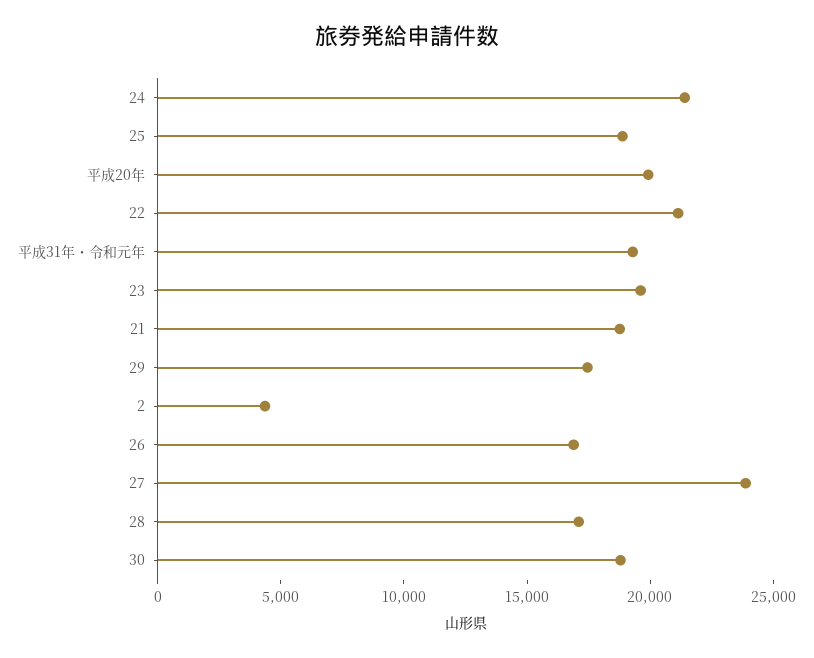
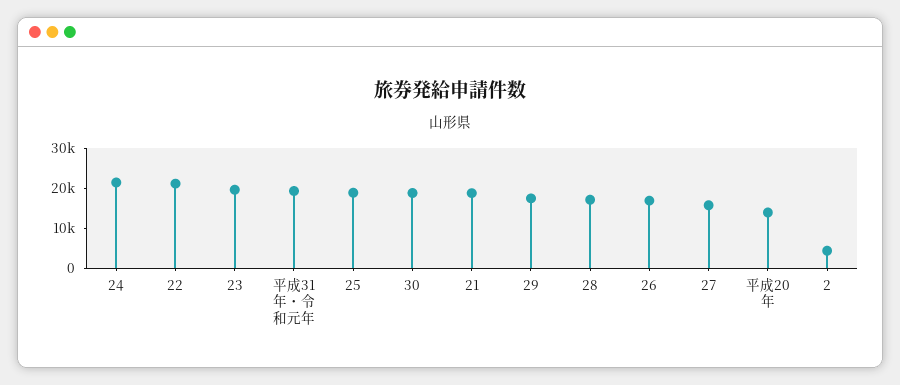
  {
    "24": 21000,
    "25": 19000,
-   "平成20年": 20000,
+   "平成20年": 14000,
    "22": 21000,
    "平成31年・令和元年": 19000,
    "23": 20000,
    "21": 19000,
    "29": 17000,
    "2": 4000,
    "26": 17000,
-   "27": 24000,
+   "27": 16000,
    "28": 17000,
    "30": 19000
  }

